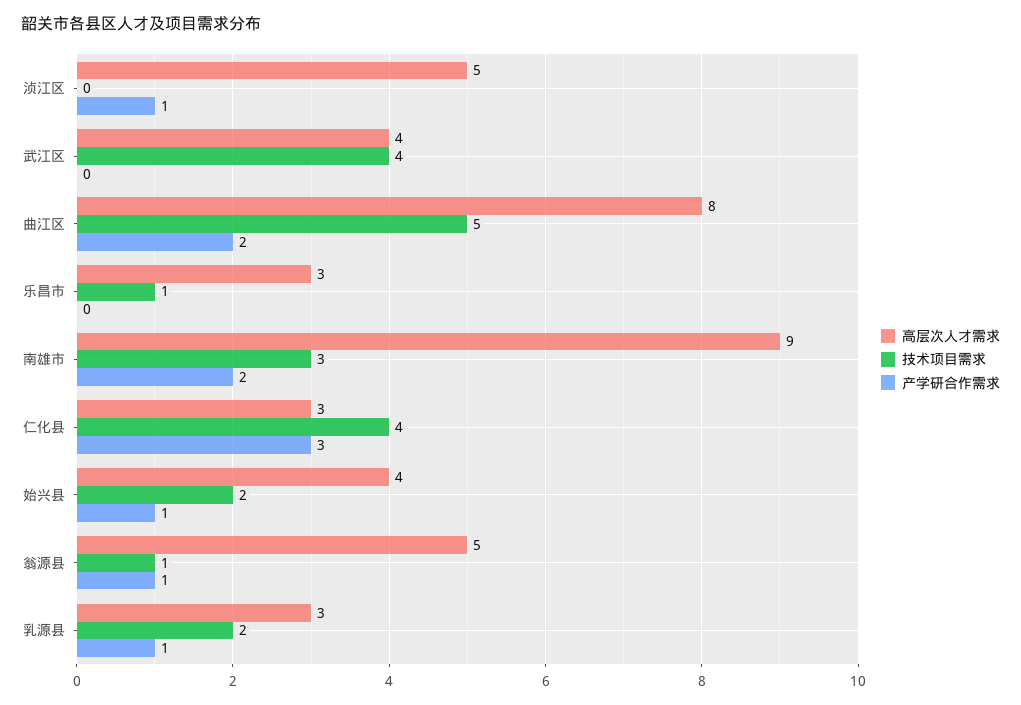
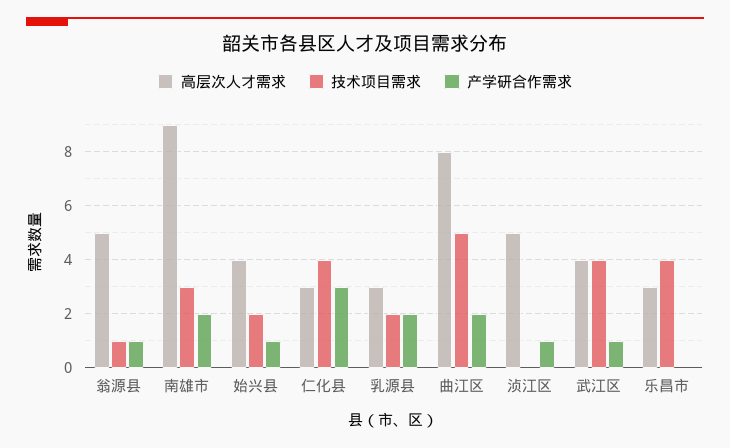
  {
    "高层次人才需求": {
      "浈江区": 5,
      "武江区": 4,
      "曲江区": 8,
      "乐昌市": 3,
      "南雄市": 9,
      "仁化县": 3,
      "始兴县": 4,
      "翁源县": 5,
      "乳源县": 3
    },
    "技术项目需求": {
      "浈江区": 0,
      "武江区": 4,
      "曲江区": 5,
-     "乐昌市": 1,
+     "乐昌市": 4,
      "南雄市": 3,
      "仁化县": 4,
      "始兴县": 2,
      "翁源县": 1,
      "乳源县": 2
    },
    "产学研合作需求": {
      "浈江区": 1,
-     "武江区": 0,
+     "武江区": 1,
      "曲江区": 2,
      "乐昌市": 0,
      "南雄市": 2,
      "仁化县": 3,
      "始兴县": 1,
      "翁源县": 1,
-     "乳源县": 1
+     "乳源县": 2
    }
  }

